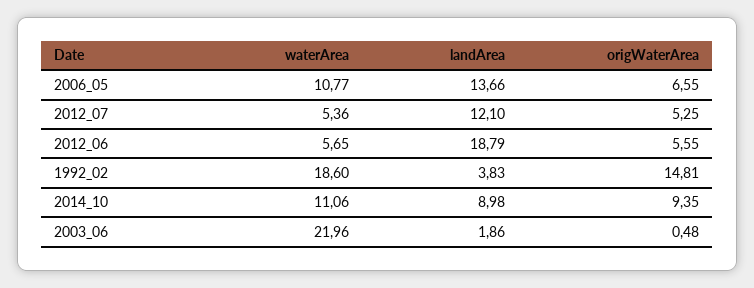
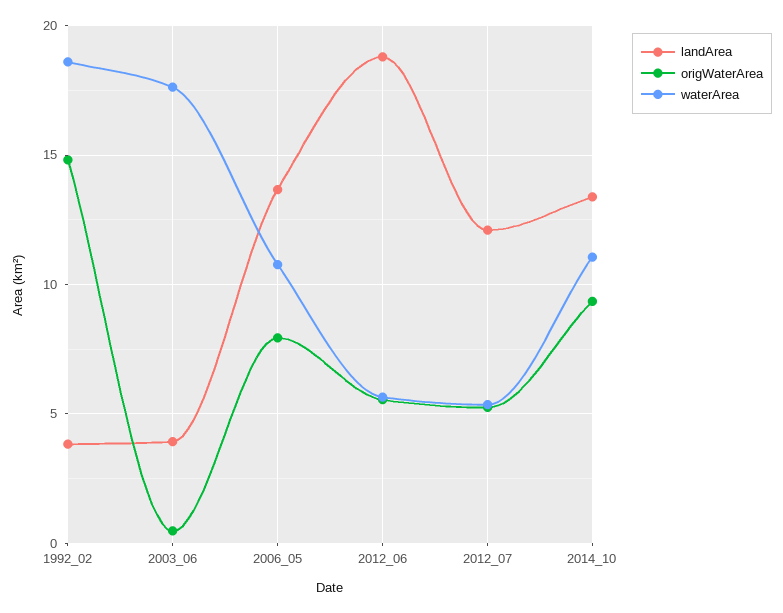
  {
    "waterArea": {
      "2006_05": 10.77,
      "2012_07": 5.36,
      "2012_06": 5.65,
      "1992_02": 18.6,
      "2014_10": 11.06,
-     "2003_06": 21.96
+     "2003_06": 17.5
    },
    "landArea": {
      "2006_05": 13.66,
      "2012_07": 12.1,
      "2012_06": 18.79,
      "1992_02": 3.83,
-     "2014_10": 8.98,
+     "2014_10": 13.5,
-     "2003_06": 1.86
+     "2003_06": 4
    },
    "origWaterArea": {
-     "2006_05": 6.55,
+     "2006_05": 8,
      "2012_07": 5.25,
      "2012_06": 5.55,
      "1992_02": 14.81,
      "2014_10": 9.35,
      "2003_06": 0.48
    }
  }

